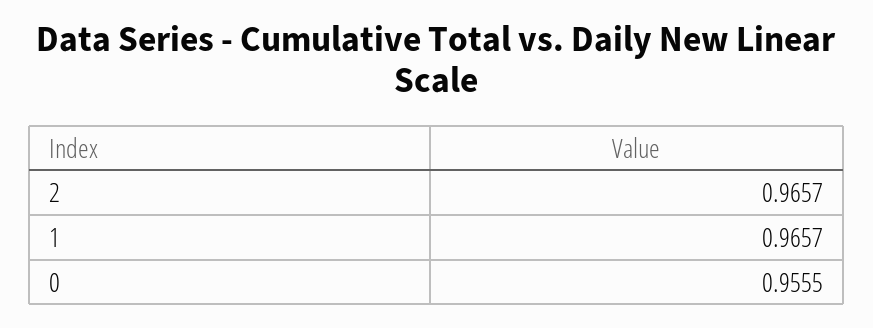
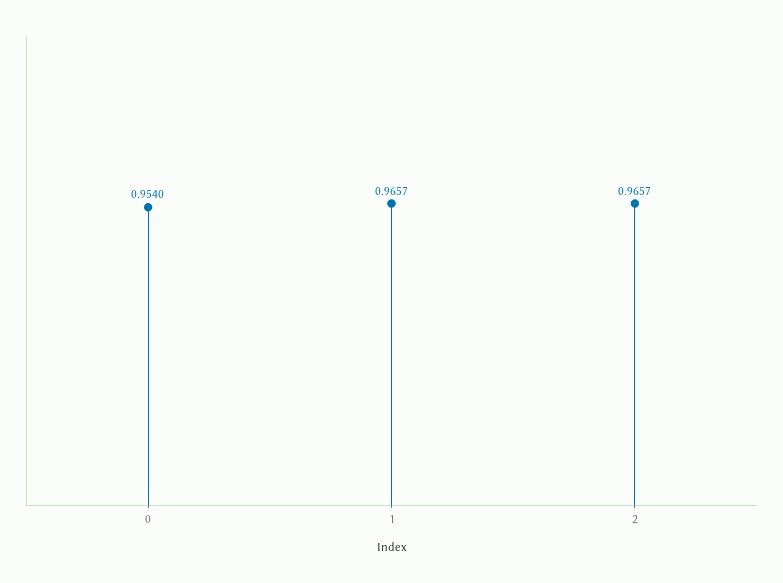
  {
    "2": 0.9657,
    "1": 0.9657,
-   "0": 0.9555
+   "0": 0.954
  }

